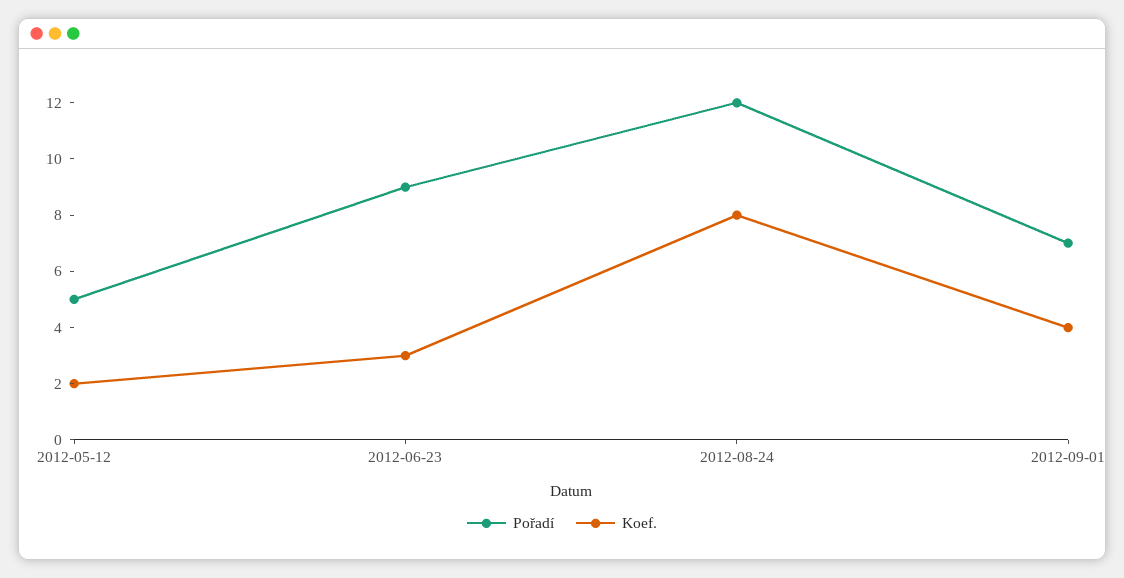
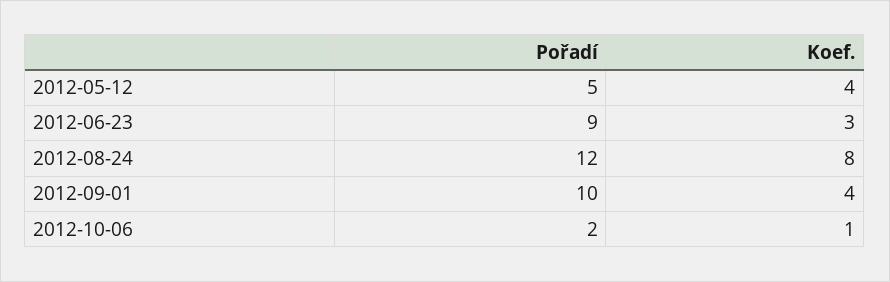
  {
    "Pořadí": {
      "2012-05-12": 5,
      "2012-06-23": 9,
      "2012-08-24": 12,
-     "2012-09-01": 7
+     "2012-09-01": 10,
+     "2012-10-06": 2
    },
    "Koef.": {
-     "2012-05-12": 2,
+     "2012-05-12": 4,
      "2012-06-23": 3,
      "2012-08-24": 8,
-     "2012-09-01": 4
+     "2012-09-01": 4,
+     "2012-10-06": 1
    }
  }

